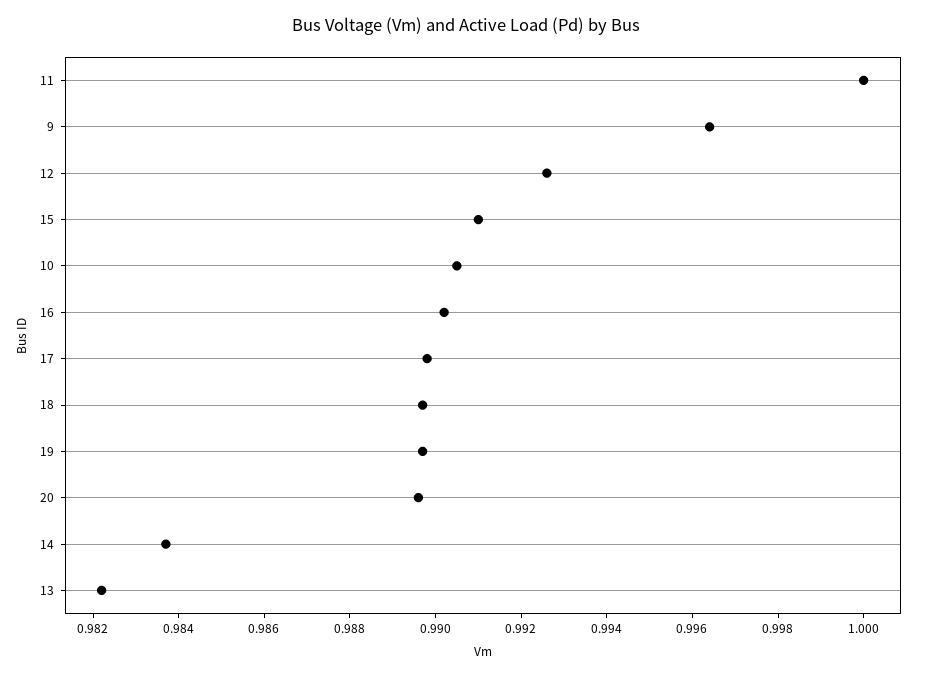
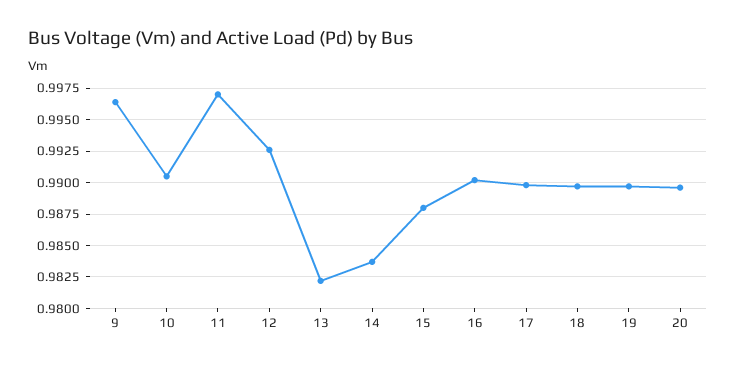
  {
-   "11": 1,
+   "11": 0.997,
    "9": 0.9965,
    "12": 0.9925,
-   "15": 0.991,
+   "15": 0.988,
    "10": 0.9905,
    "16": 0.99,
    "17": 0.99,
    "18": 0.9895,
    "19": 0.9895,
    "20": 0.9895,
    "14": 0.9835,
    "13": 0.982
  }

